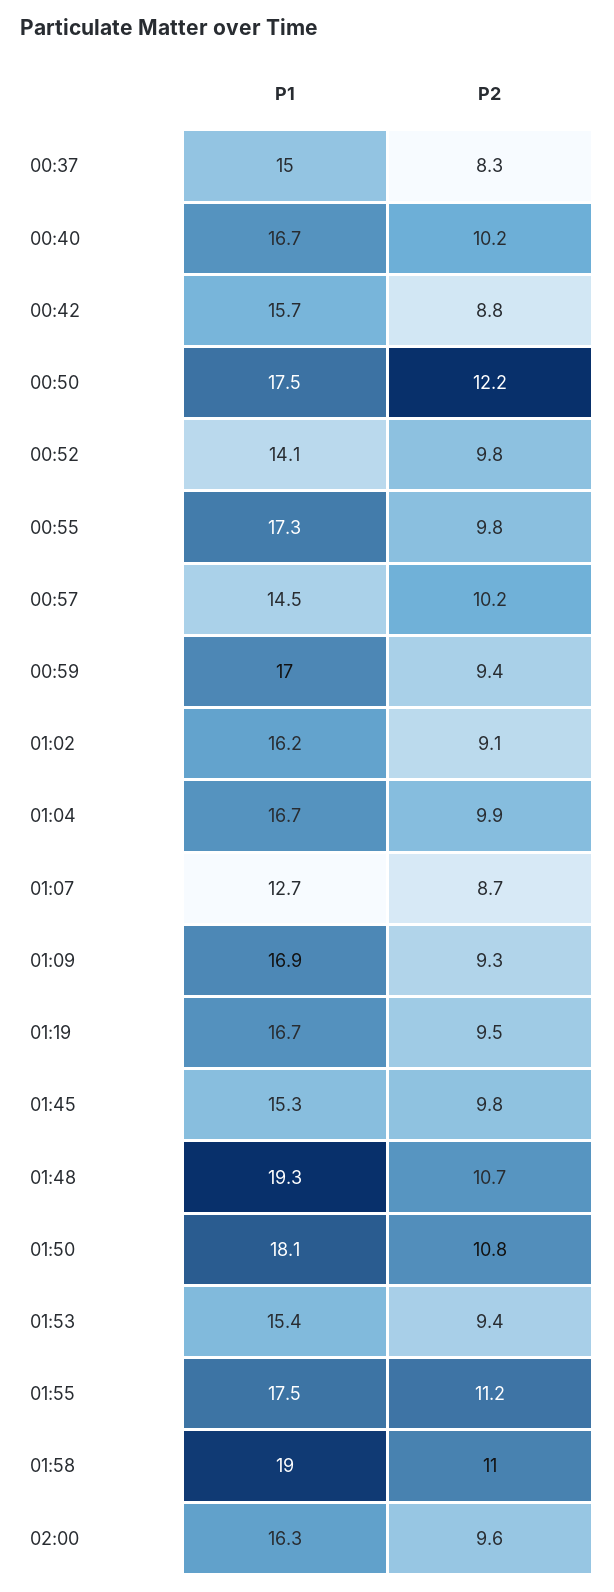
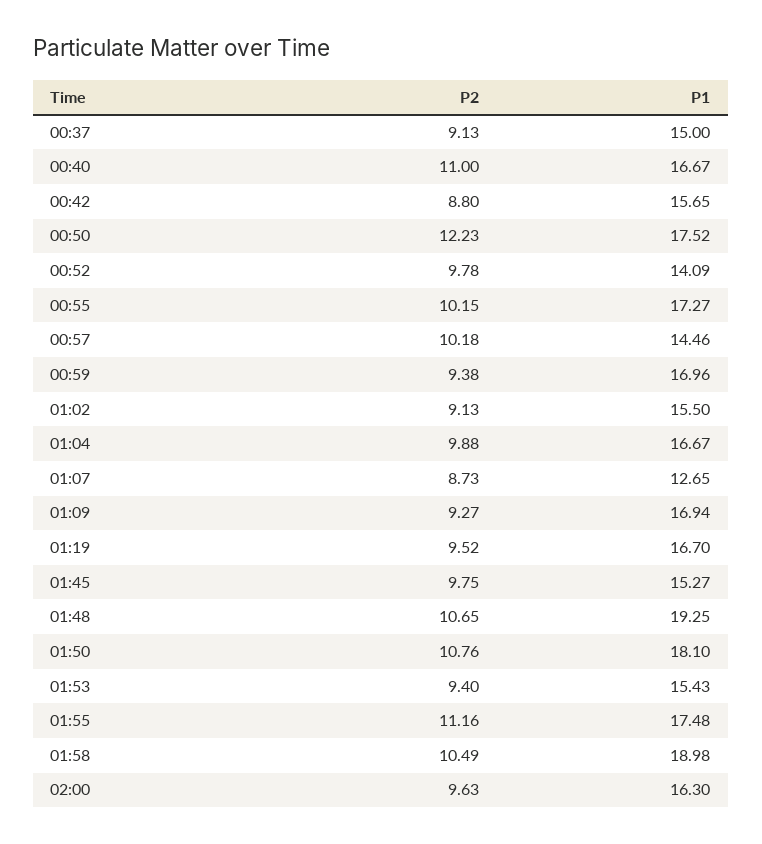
  {
    "P1": {
      "00:37": 15,
      "00:40": 16.67,
      "00:42": 15.65,
      "00:50": 17.52,
      "00:52": 14.09,
      "00:55": 17.27,
      "00:57": 14.46,
      "00:59": 16.96,
-     "01:02": 16.2,
+     "01:02": 15.5,
      "01:04": 16.67,
      "01:07": 12.65,
      "01:09": 16.94,
      "01:19": 16.7,
      "01:45": 15.27,
      "01:48": 19.25,
      "01:50": 18.1,
      "01:53": 15.43,
      "01:55": 17.48,
      "01:58": 18.98,
      "02:00": 16.3
    },
    "P2": {
-     "00:37": 8.3,
+     "00:37": 9.13,
-     "00:40": 10.2,
+     "00:40": 11,
      "00:42": 8.8,
      "00:50": 12.23,
      "00:52": 9.78,
-     "00:55": 9.8,
+     "00:55": 10.15,
      "00:57": 10.18,
      "00:59": 9.38,
      "01:02": 9.13,
      "01:04": 9.88,
      "01:07": 8.73,
      "01:09": 9.27,
      "01:19": 9.52,
      "01:45": 9.75,
      "01:48": 10.65,
      "01:50": 10.76,
      "01:53": 9.4,
      "01:55": 11.16,
-     "01:58": 11,
+     "01:58": 10.49,
      "02:00": 9.63
    }
  }

